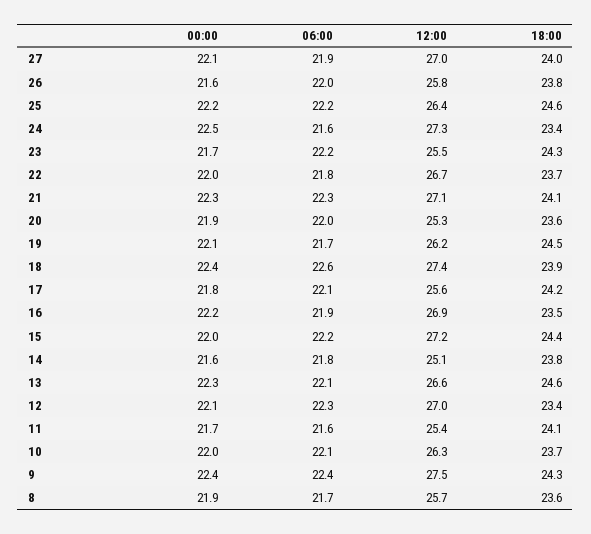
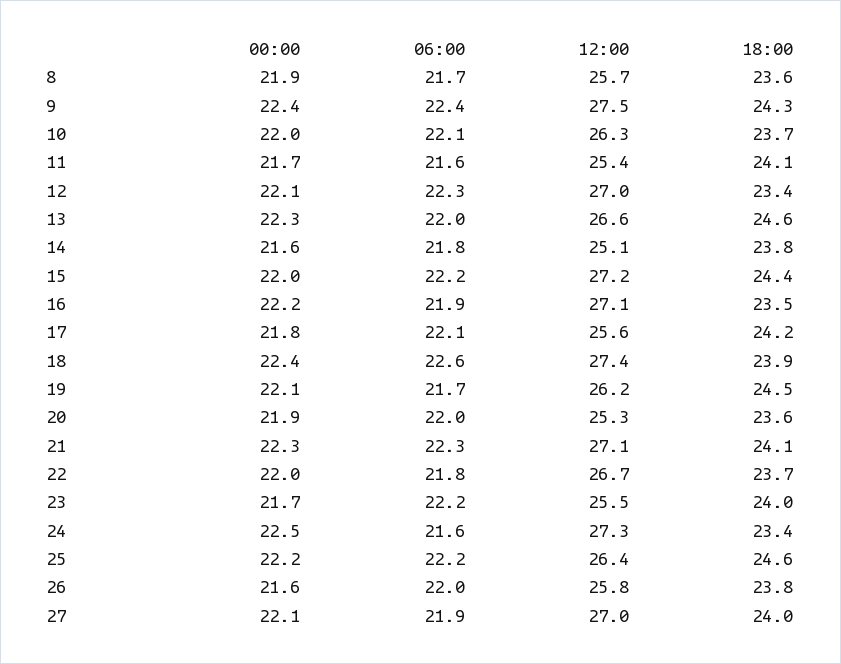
  {
    "00:00": {
      "27": 22.1,
      "26": 21.6,
      "25": 22.2,
      "24": 22.5,
      "23": 21.7,
      "22": 22,
      "21": 22.3,
      "20": 21.9,
      "19": 22.1,
      "18": 22.4,
      "17": 21.8,
      "16": 22.2,
      "15": 22,
      "14": 21.6,
      "13": 22.3,
      "12": 22.1,
      "11": 21.7,
      "10": 22,
      "9": 22.4,
      "8": 21.9
    },
    "06:00": {
      "27": 21.9,
      "26": 22,
      "25": 22.2,
      "24": 21.6,
      "23": 22.2,
      "22": 21.8,
      "21": 22.3,
      "20": 22,
      "19": 21.7,
      "18": 22.6,
      "17": 22.1,
      "16": 21.9,
      "15": 22.2,
      "14": 21.8,
-     "13": 22.1,
+     "13": 22,
      "12": 22.3,
      "11": 21.6,
      "10": 22.1,
      "9": 22.4,
      "8": 21.7
    },
    "12:00": {
      "27": 27,
      "26": 25.8,
      "25": 26.4,
      "24": 27.3,
      "23": 25.5,
      "22": 26.7,
      "21": 27.1,
      "20": 25.3,
      "19": 26.2,
      "18": 27.4,
      "17": 25.6,
-     "16": 26.9,
+     "16": 27.1,
      "15": 27.2,
      "14": 25.1,
      "13": 26.6,
      "12": 27,
      "11": 25.4,
      "10": 26.3,
      "9": 27.5,
      "8": 25.7
    },
    "18:00": {
      "27": 24,
      "26": 23.8,
      "25": 24.6,
      "24": 23.4,
-     "23": 24.3,
+     "23": 24,
      "22": 23.7,
      "21": 24.1,
      "20": 23.6,
      "19": 24.5,
      "18": 23.9,
      "17": 24.2,
      "16": 23.5,
      "15": 24.4,
      "14": 23.8,
      "13": 24.6,
      "12": 23.4,
      "11": 24.1,
      "10": 23.7,
      "9": 24.3,
      "8": 23.6
    }
  }

